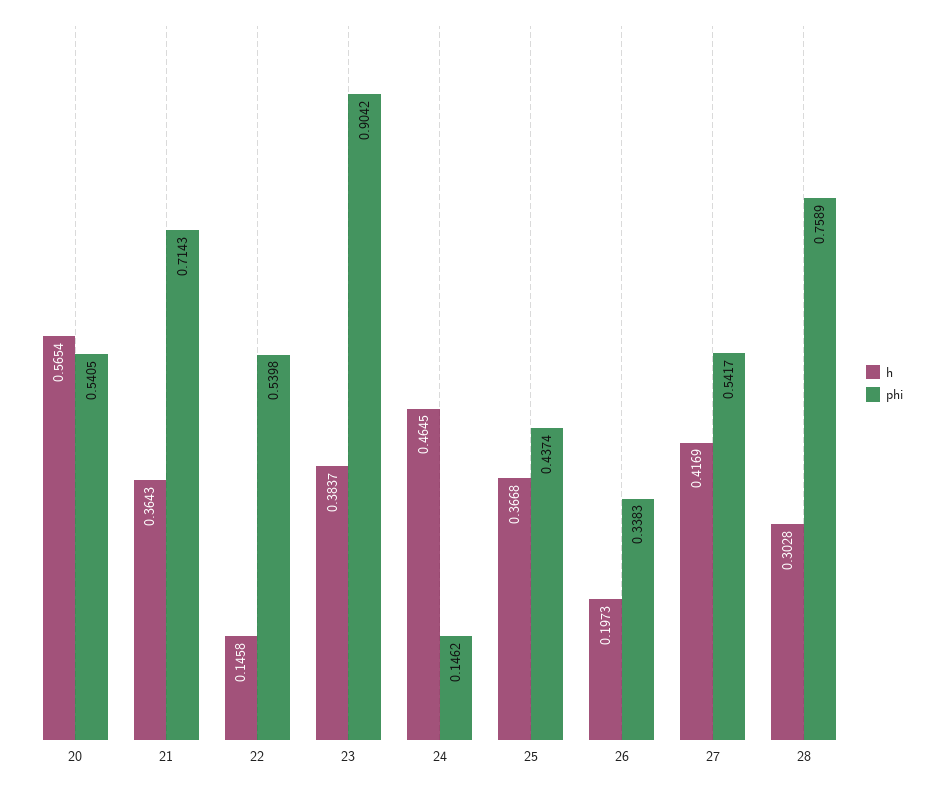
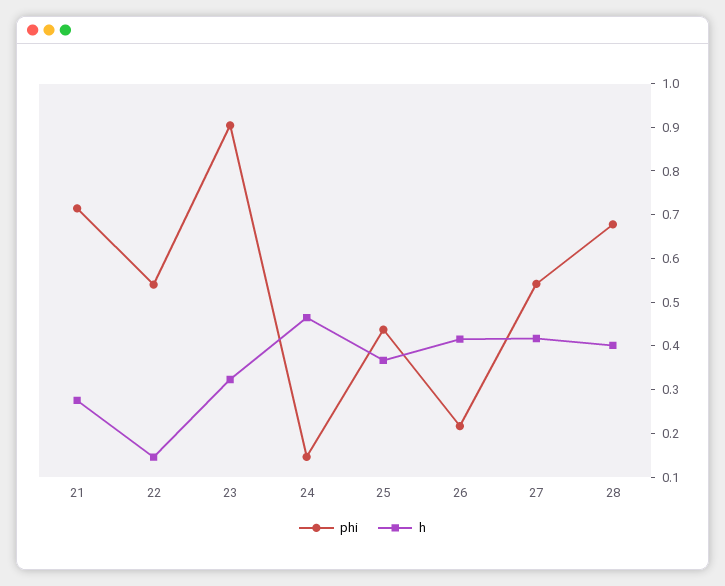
  {
    "h": {
-     "20": 0.5654,
-     "21": 0.3643,
+     "21": 0.28,
      "22": 0.1458,
-     "23": 0.3837,
+     "23": 0.32,
      "24": 0.4645,
      "25": 0.3668,
-     "26": 0.1973,
+     "26": 0.42,
      "27": 0.4169,
-     "28": 0.3028
+     "28": 0.4
    },
    "phi": {
-     "20": 0.5405,
      "21": 0.7143,
      "22": 0.5398,
      "23": 0.9042,
      "24": 0.1462,
      "25": 0.4374,
-     "26": 0.3383,
+     "26": 0.22,
      "27": 0.5417,
-     "28": 0.7589
+     "28": 0.68
    }
  }

